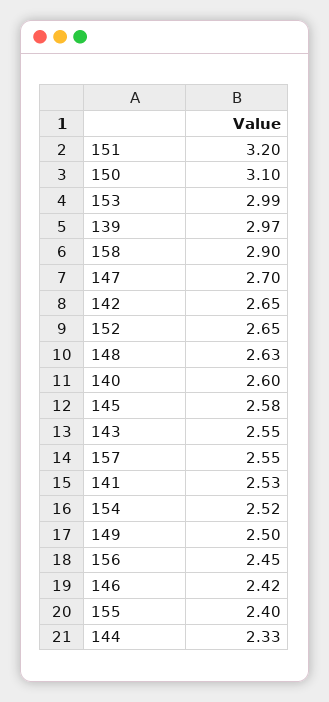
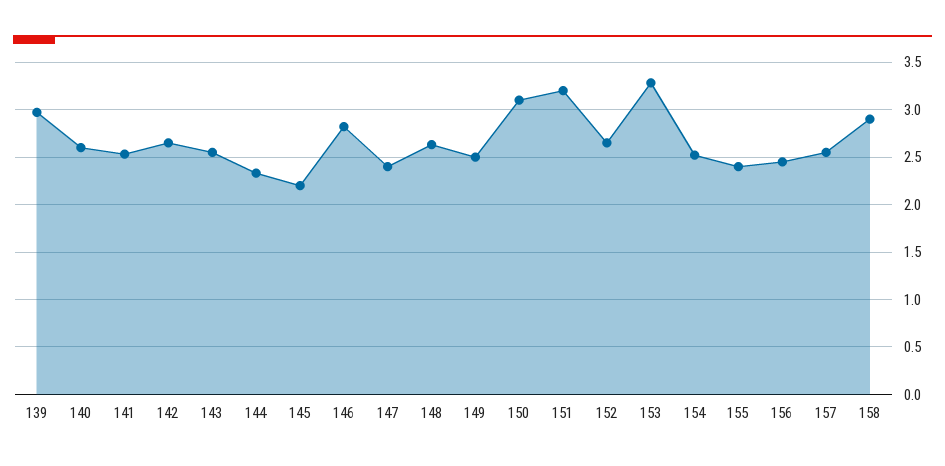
  {
    "151": 3.2,
    "150": 3.1,
-   "153": 2.99,
+   "153": 3.3,
    "139": 2.97,
    "158": 2.9,
-   "147": 2.7,
+   "147": 2.4,
    "142": 2.65,
    "152": 2.65,
    "148": 2.63,
    "140": 2.6,
-   "145": 2.58,
+   "145": 2.2,
    "143": 2.55,
    "157": 2.55,
    "141": 2.53,
    "154": 2.52,
    "149": 2.5,
    "156": 2.45,
-   "146": 2.42,
+   "146": 2.8,
    "155": 2.4,
    "144": 2.33
  }

